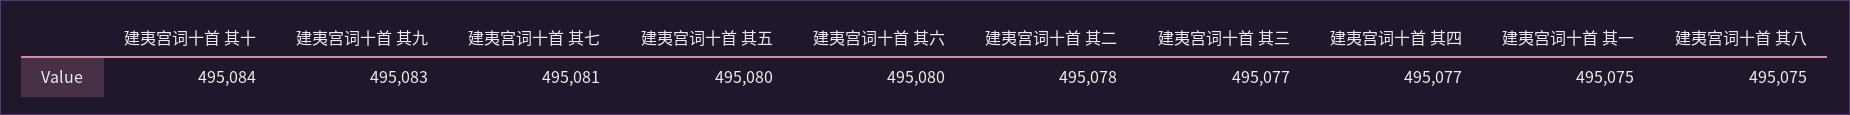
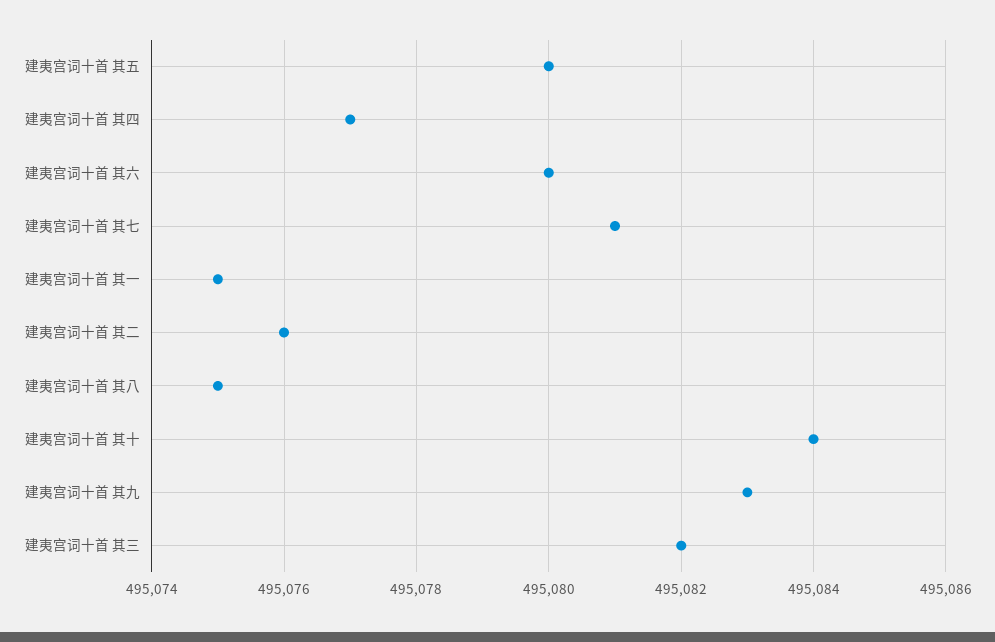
  {
    "建夷宫词十首 其十": 495084,
    "建夷宫词十首 其九": 495083,
    "建夷宫词十首 其七": 495081,
    "建夷宫词十首 其五": 495080,
    "建夷宫词十首 其六": 495080,
-   "建夷宫词十首 其二": 495078,
+   "建夷宫词十首 其二": 495076,
-   "建夷宫词十首 其三": 495077,
+   "建夷宫词十首 其三": 495082,
    "建夷宫词十首 其四": 495077,
    "建夷宫词十首 其一": 495075,
    "建夷宫词十首 其八": 495075
  }

